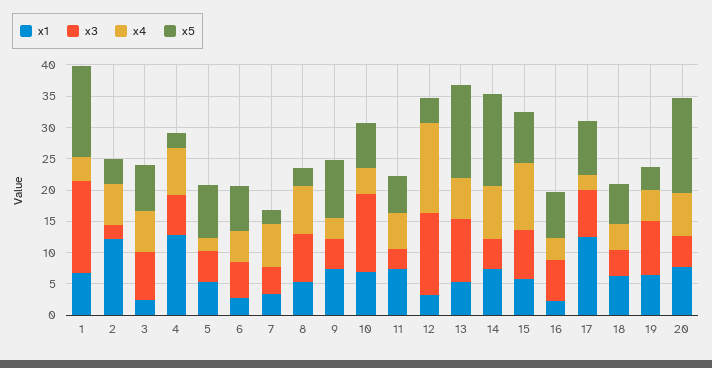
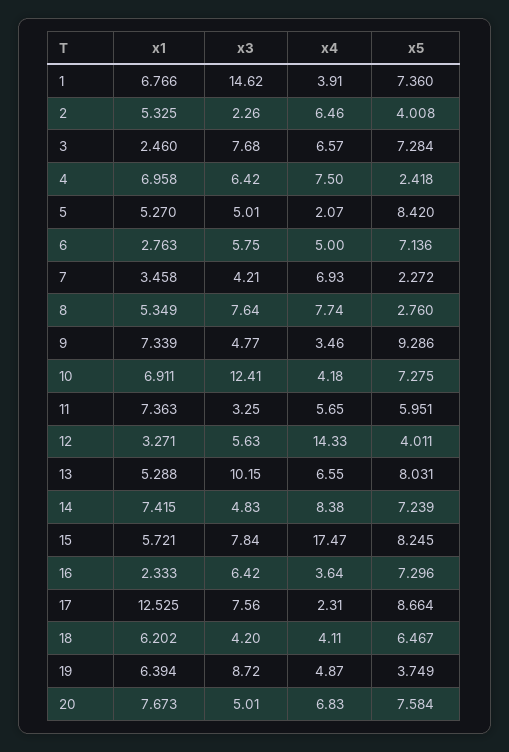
  {
    "x1": {
      "1": 6.766,
-     "2": 12.5,
+     "2": 5.325,
      "3": 2.46,
-     "4": 12.5,
+     "4": 6.958,
      "5": 5.27,
      "6": 2.763,
      "7": 3.458,
      "8": 5.349,
      "9": 7.339,
      "10": 6.911,
      "11": 7.363,
      "12": 3.271,
      "13": 5.288,
      "14": 7.415,
      "15": 5.721,
      "16": 2.333,
      "17": 12.525,
      "18": 6.202,
      "19": 6.394,
      "20": 7.673
    },
    "x3": {
      "1": 14.62,
      "2": 2.26,
      "3": 7.68,
      "4": 6.42,
      "5": 5.01,
      "6": 5.75,
      "7": 4.21,
      "8": 7.64,
      "9": 4.77,
      "10": 12.41,
      "11": 3.25,
-     "12": 12.5,
+     "12": 5.63,
      "13": 10.15,
      "14": 4.83,
      "15": 7.84,
      "16": 6.42,
      "17": 7.56,
      "18": 4.2,
      "19": 8.72,
      "20": 5.01
    },
    "x4": {
      "1": 3.91,
      "2": 6.46,
      "3": 6.57,
      "4": 7.5,
      "5": 2.07,
      "6": 5,
      "7": 6.93,
      "8": 7.74,
      "9": 3.46,
      "10": 4.18,
      "11": 5.65,
      "12": 14.33,
      "13": 6.55,
      "14": 8.38,
-     "15": 10,
+     "15": 17.47,
      "16": 3.64,
      "17": 2.31,
      "18": 4.11,
      "19": 4.87,
      "20": 6.83
    },
    "x5": {
-     "1": 15,
+     "1": 7.36,
      "2": 4.008,
      "3": 7.284,
      "4": 2.418,
      "5": 8.42,
      "6": 7.136,
      "7": 2.272,
      "8": 2.76,
      "9": 9.286,
      "10": 7.275,
      "11": 5.951,
      "12": 4.011,
-     "13": 15,
+     "13": 8.031,
-     "14": 15,
+     "14": 7.239,
      "15": 8.245,
      "16": 7.296,
      "17": 8.664,
      "18": 6.467,
      "19": 3.749,
-     "20": 15
+     "20": 7.584
    }
  }

